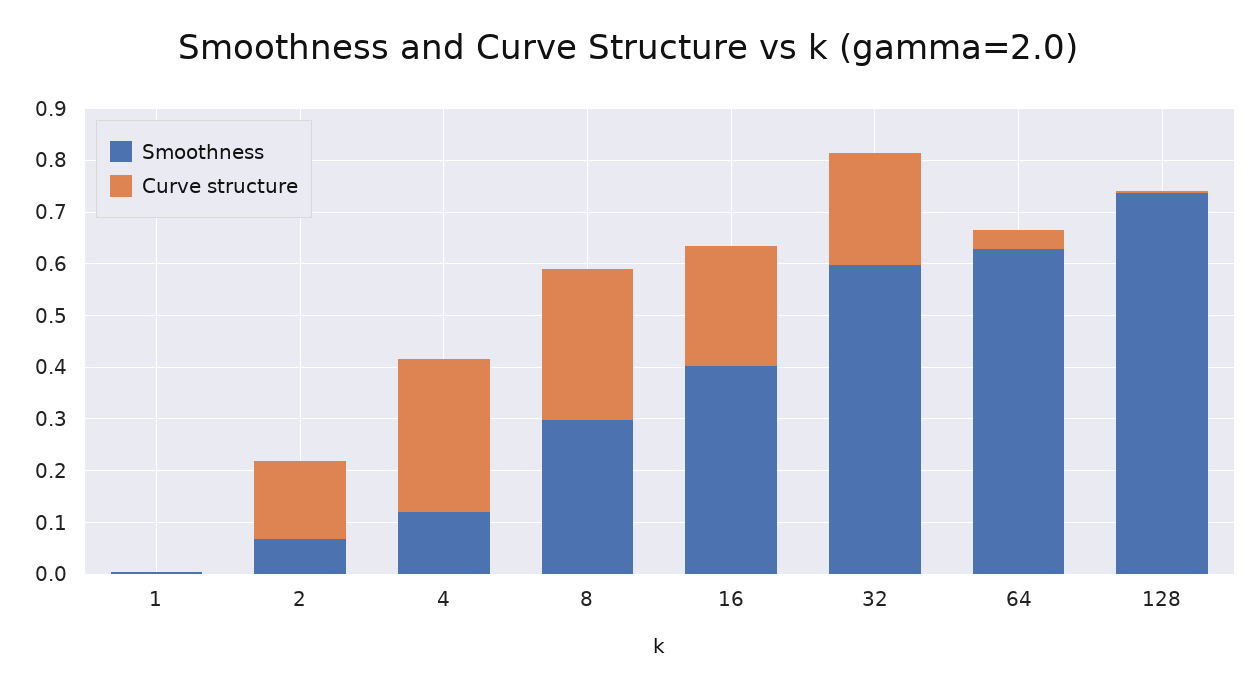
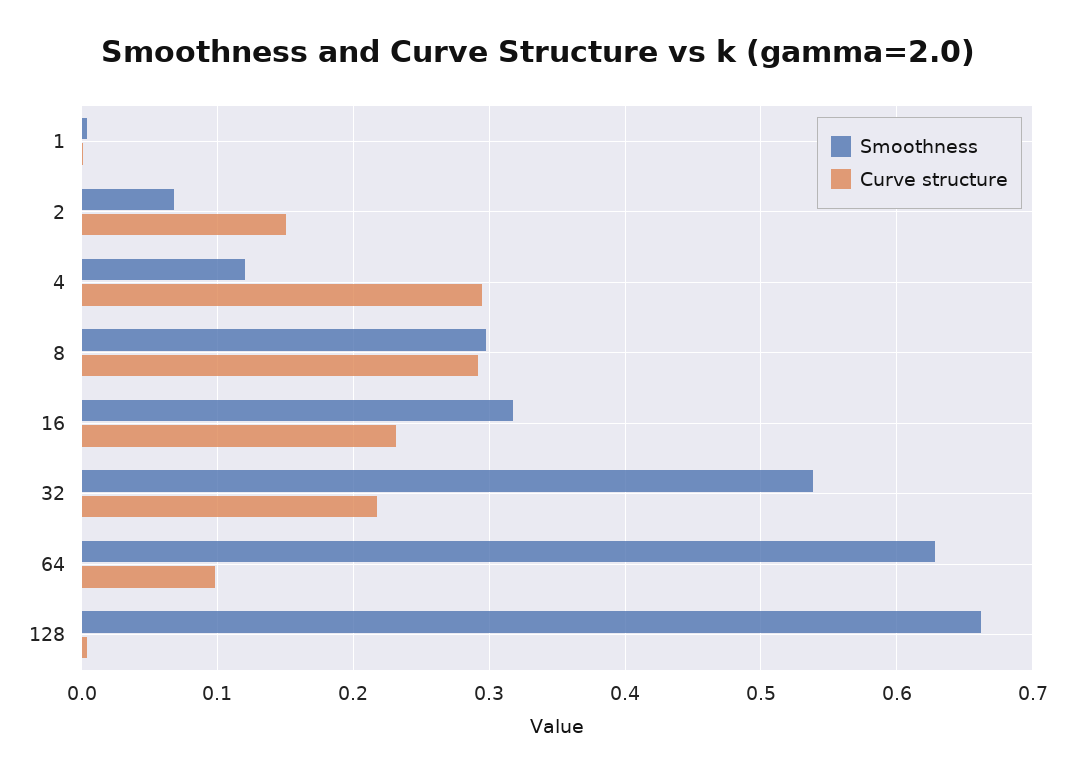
  {
    "Smoothness": {
      "1": 0,
      "2": 0.07,
      "4": 0.12,
      "8": 0.3,
-     "16": 0.4,
+     "16": 0.32,
-     "32": 0.6,
+     "32": 0.54,
      "64": 0.63,
-     "128": 0.74
+     "128": 0.66
    },
    "Curve structure": {
      "1": 0,
      "2": 0.15,
      "4": 0.29,
      "8": 0.29,
      "16": 0.23,
      "32": 0.22,
-     "64": 0.04,
+     "64": 0.1,
      "128": 0
    }
  }

